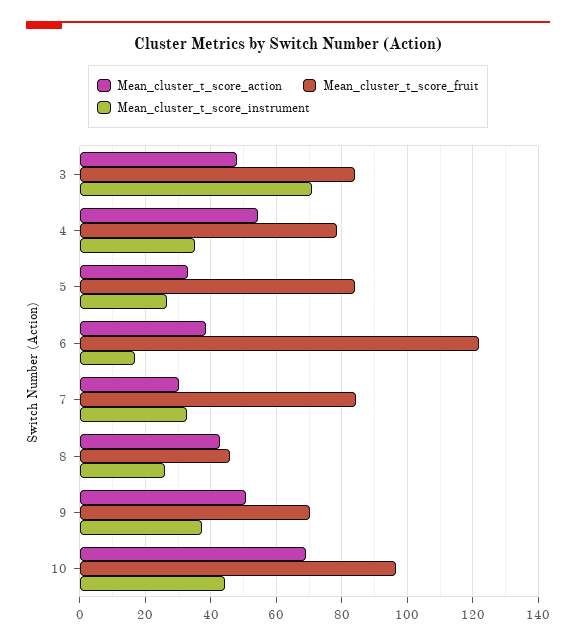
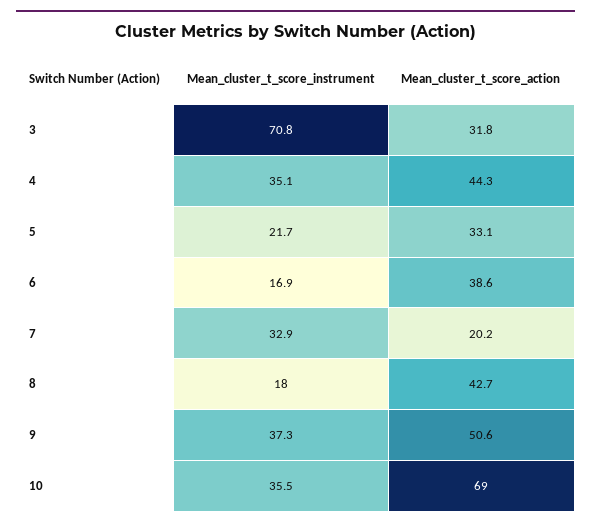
  {
    "Mean_cluster_t_score_action": {
-     "3": 48,
+     "3": 31.8,
-     "4": 54,
+     "4": 44.3,
      "5": 33.1,
      "6": 38.6,
-     "7": 30,
+     "7": 20.2,
      "8": 42.7,
      "9": 50.6,
      "10": 69
    },
-   "Mean_cluster_t_score_fruit": {
-     "3": 84,
-     "4": 78,
-     "5": 84,
-     "6": 122,
-     "7": 84,
-     "8": 46,
-     "9": 70,
-     "10": 96
-   },
    "Mean_cluster_t_score_instrument": {
      "3": 70.8,
      "4": 35.1,
-     "5": 26,
+     "5": 21.7,
      "6": 16.9,
      "7": 32.9,
-     "8": 26,
+     "8": 18,
      "9": 37.3,
-     "10": 44
+     "10": 35.5
    }
  }

